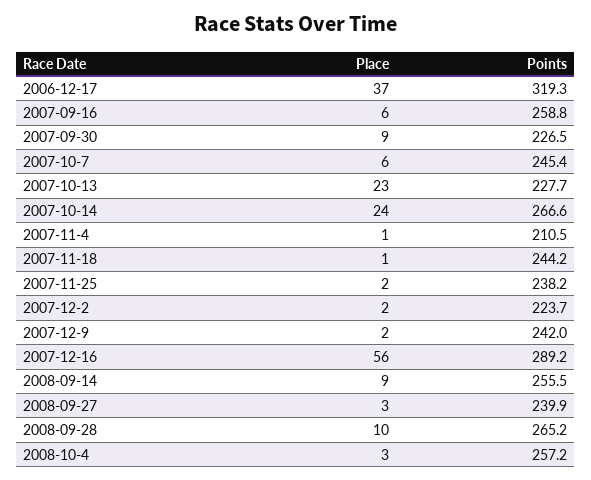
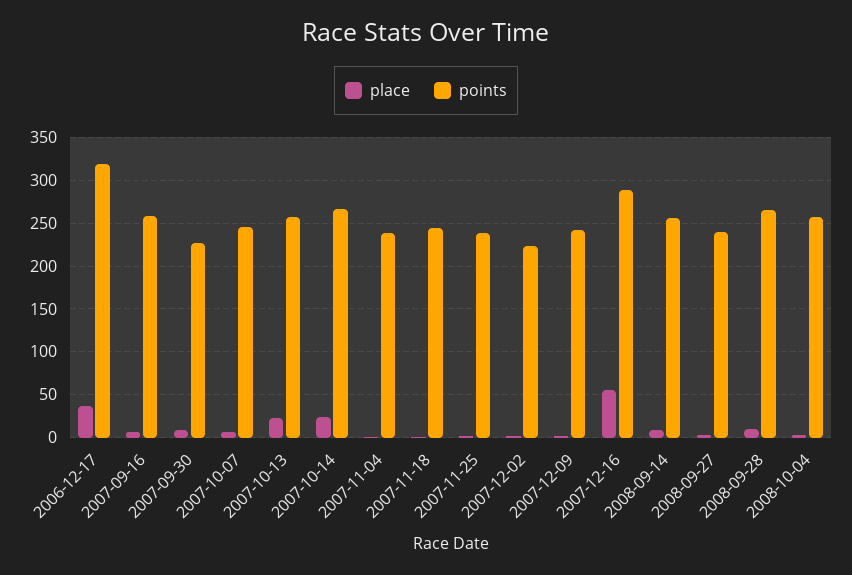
  {
    "Place": {
      "2006-12-17": 37,
      "2007-09-16": 6,
      "2007-09-30": 9,
      "2007-10-7": 6,
      "2007-10-13": 23,
      "2007-10-14": 24,
      "2007-11-4": 1,
      "2007-11-18": 1,
      "2007-11-25": 2,
      "2007-12-2": 2,
      "2007-12-9": 2,
      "2007-12-16": 56,
      "2008-09-14": 9,
      "2008-09-27": 3,
      "2008-09-28": 10,
      "2008-10-4": 3
    },
    "Points": {
      "2006-12-17": 319.3,
      "2007-09-16": 258.8,
      "2007-09-30": 226.5,
      "2007-10-7": 245.4,
-     "2007-10-13": 227.7,
+     "2007-10-13": 260,
      "2007-10-14": 266.6,
-     "2007-11-4": 210.5,
+     "2007-11-4": 240,
      "2007-11-18": 244.2,
      "2007-11-25": 238.2,
      "2007-12-2": 223.7,
      "2007-12-9": 242,
      "2007-12-16": 289.2,
      "2008-09-14": 255.5,
      "2008-09-27": 239.9,
      "2008-09-28": 265.2,
      "2008-10-4": 257.2
    }
  }

